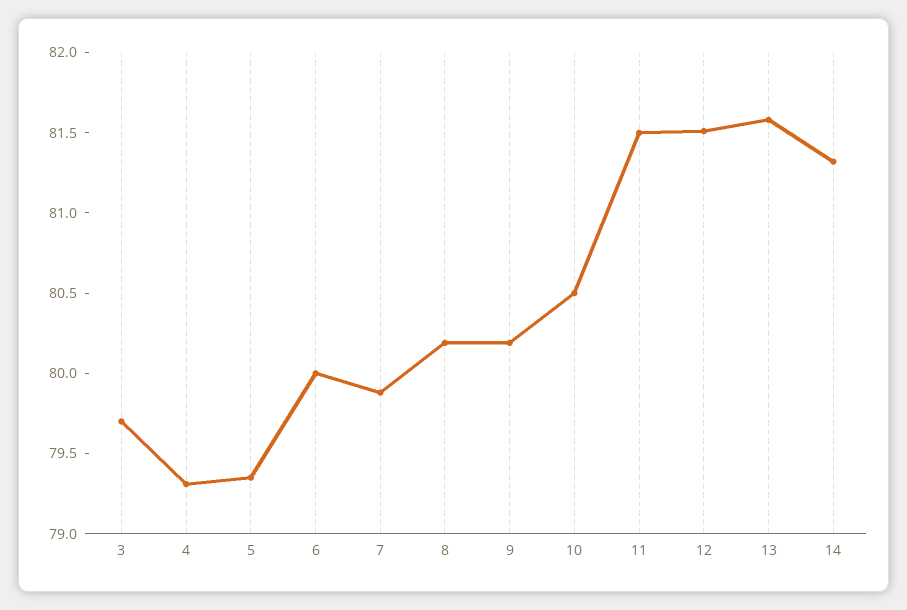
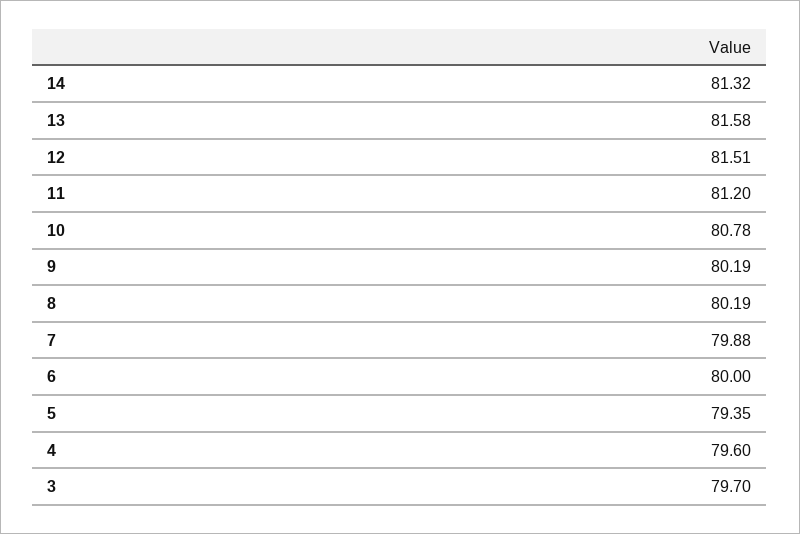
  {
    "3": 79.7,
-   "4": 79.3,
+   "4": 79.6,
    "5": 79.35,
    "6": 80,
    "7": 79.88,
    "8": 80.19,
    "9": 80.19,
-   "10": 80.5,
+   "10": 80.78,
-   "11": 81.5,
+   "11": 81.2,
    "12": 81.51,
    "13": 81.58,
    "14": 81.32
  }

